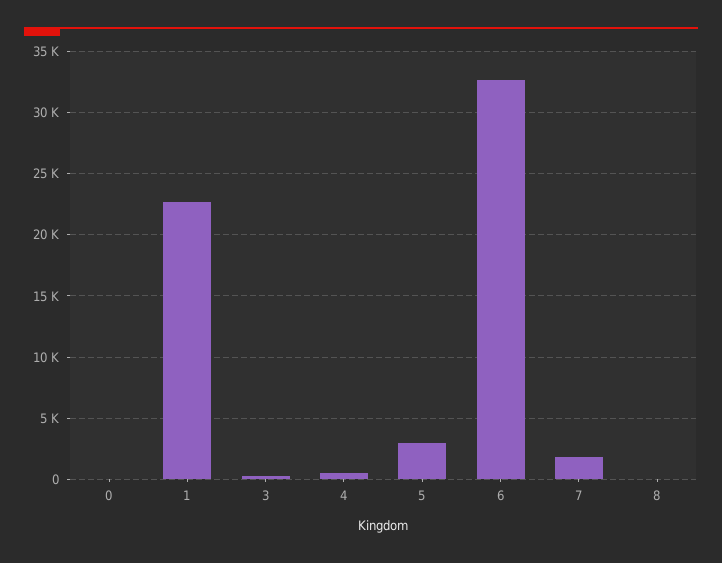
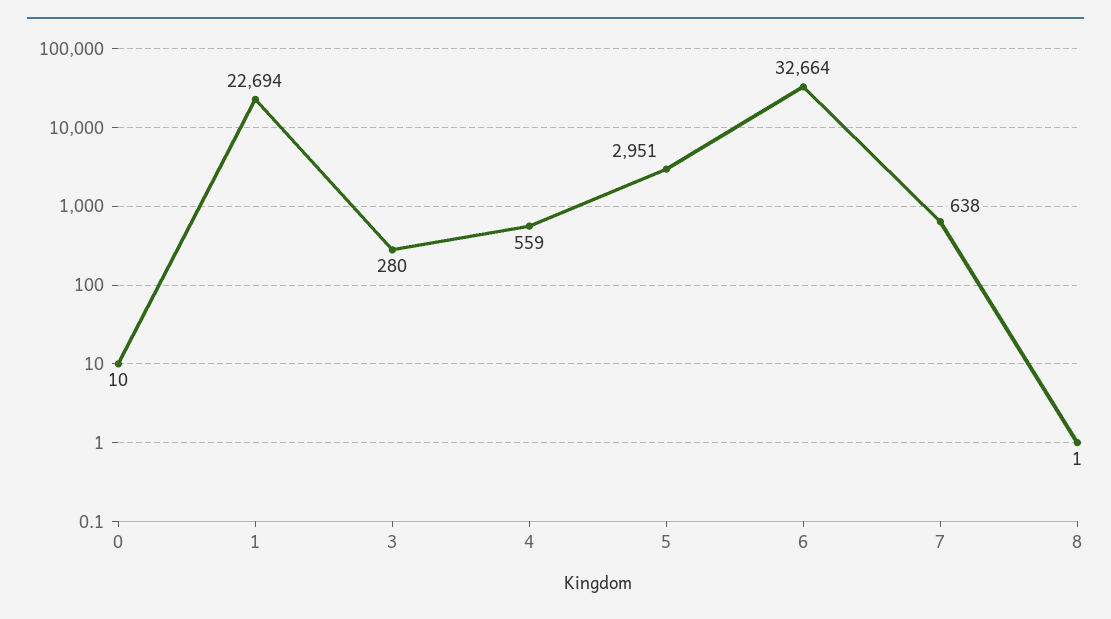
  {
    "0": 10,
    "1": 22694,
    "3": 280,
    "4": 559,
    "5": 2951,
    "6": 32664,
-   "7": 2000,
+   "7": 638,
    "8": 1
  }

